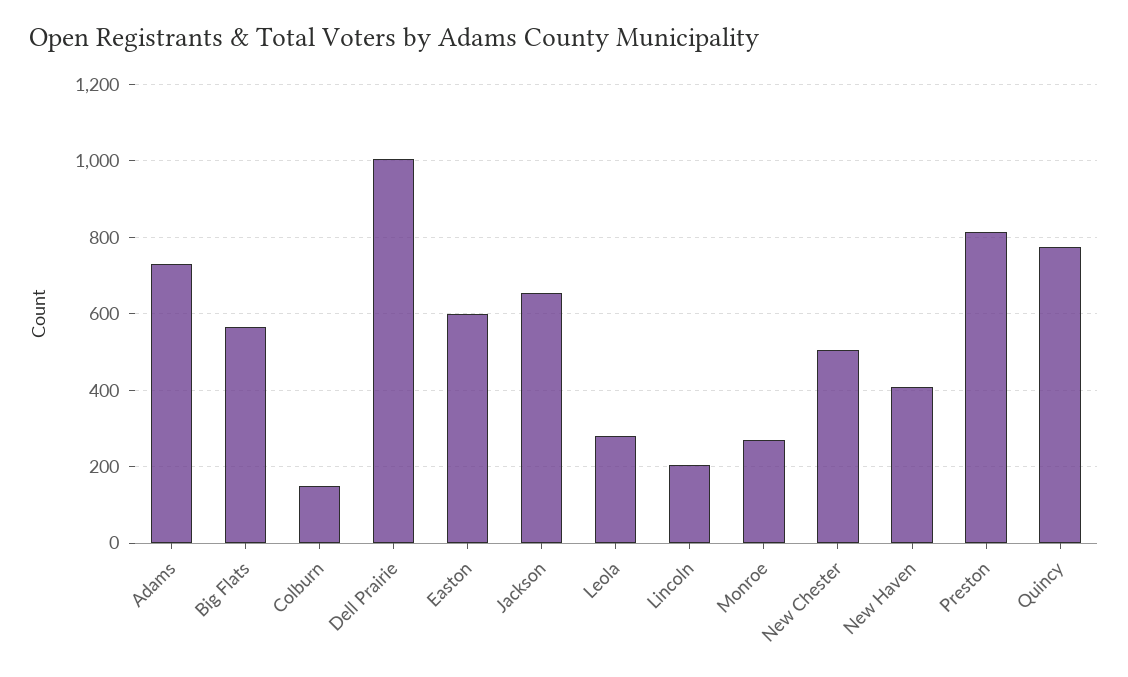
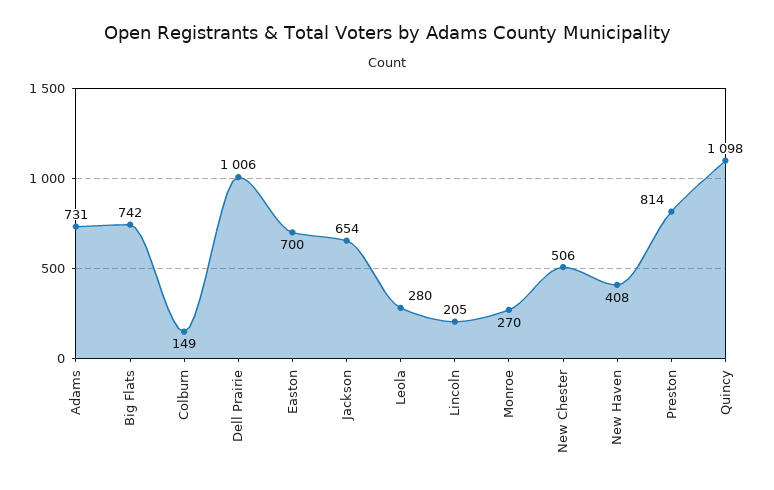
  {
    "Adams": 731,
-   "Big Flats": 560,
+   "Big Flats": 742,
    "Colburn": 149,
    "Dell Prairie": 1006,
-   "Easton": 600,
+   "Easton": 700,
    "Jackson": 654,
    "Leola": 280,
    "Lincoln": 205,
    "Monroe": 270,
    "New Chester": 506,
    "New Haven": 408,
    "Preston": 814,
-   "Quincy": 780
+   "Quincy": 1098
  }

